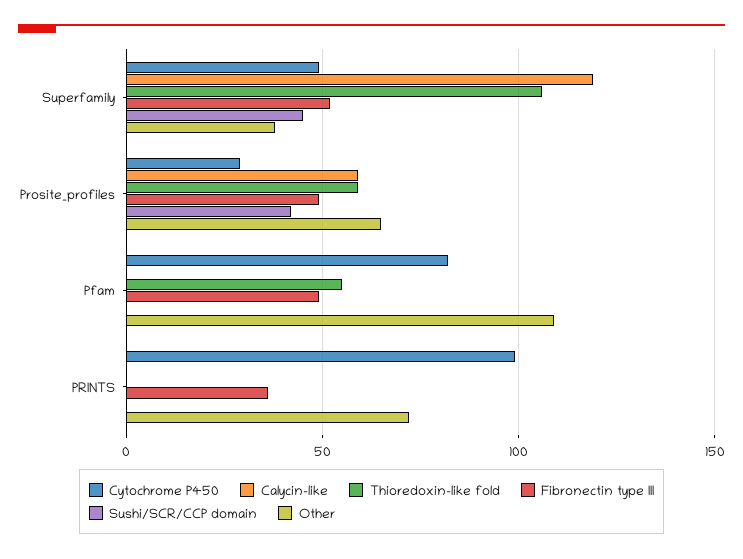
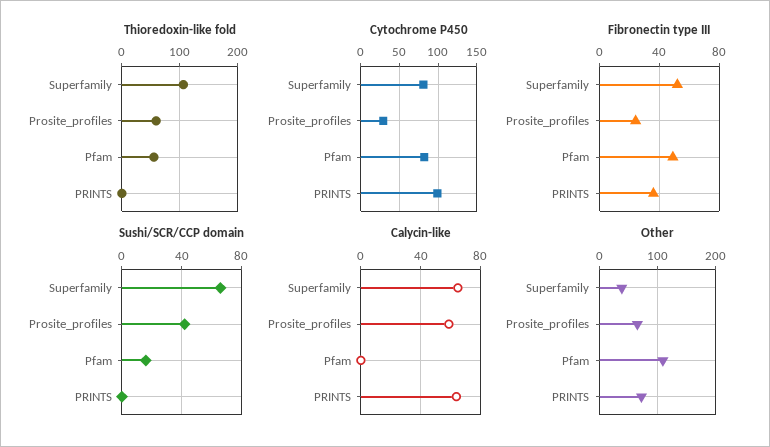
  {
    "Cytochrome P450": {
-     "Superfamily": 50,
+     "Superfamily": 80,
      "Prosite_profiles": 30,
      "Pfam": 80,
      "PRINTS": 100
    },
    "Calycin-like": {
-     "Superfamily": 120,
+     "Superfamily": 65,
      "Prosite_profiles": 60,
      "Pfam": 0,
-     "PRINTS": 0
+     "PRINTS": 65
    },
    "Thioredoxin-like fold": {
      "Superfamily": 105,
      "Prosite_profiles": 60,
      "Pfam": 55,
      "PRINTS": 0
    },
    "Fibronectin type III": {
      "Superfamily": 50,
-     "Prosite_profiles": 50,
+     "Prosite_profiles": 25,
      "Pfam": 50,
      "PRINTS": 35
    },
    "Sushi/SCR/CCP domain": {
-     "Superfamily": 45,
+     "Superfamily": 65,
      "Prosite_profiles": 40,
-     "Pfam": 0,
+     "Pfam": 15,
      "PRINTS": 0
    },
    "Other": {
      "Superfamily": 40,
      "Prosite_profiles": 65,
      "Pfam": 110,
      "PRINTS": 70
    }
  }

